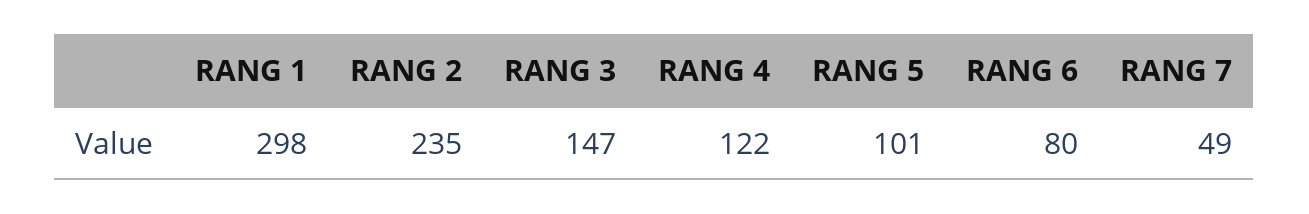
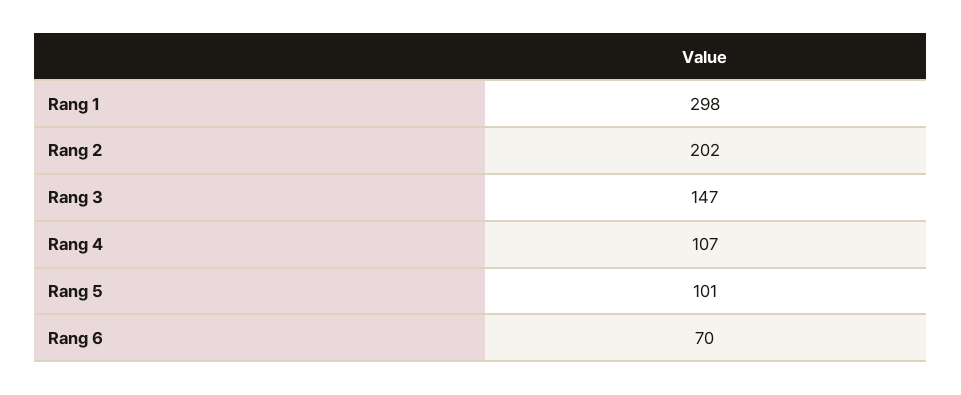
  {
    "RANG 1": 298,
-   "RANG 2": 235,
+   "RANG 2": 202,
    "RANG 3": 147,
-   "RANG 4": 122,
+   "RANG 4": 107,
    "RANG 5": 101,
-   "RANG 6": 80,
+   "RANG 6": 70
-   "RANG 7": 49
  }

